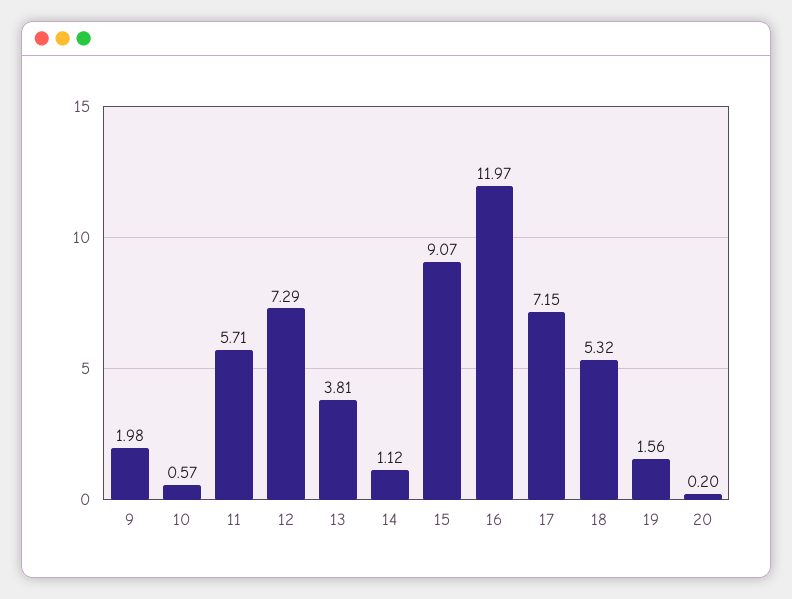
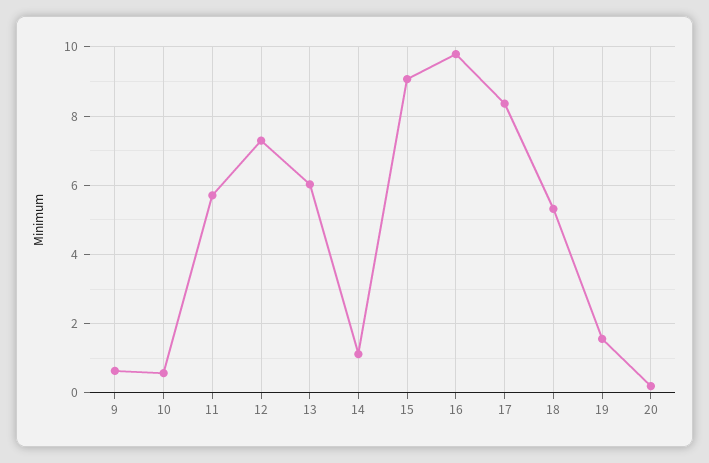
  {
-   "9": 1.98,
+   "9": 0.6,
    "10": 0.57,
    "11": 5.71,
    "12": 7.29,
-   "13": 3.81,
+   "13": 6,
    "14": 1.12,
    "15": 9.07,
-   "16": 11.97,
+   "16": 9.8,
-   "17": 7.15,
+   "17": 8.4,
    "18": 5.32,
    "19": 1.56,
    "20": 0.2
  }

